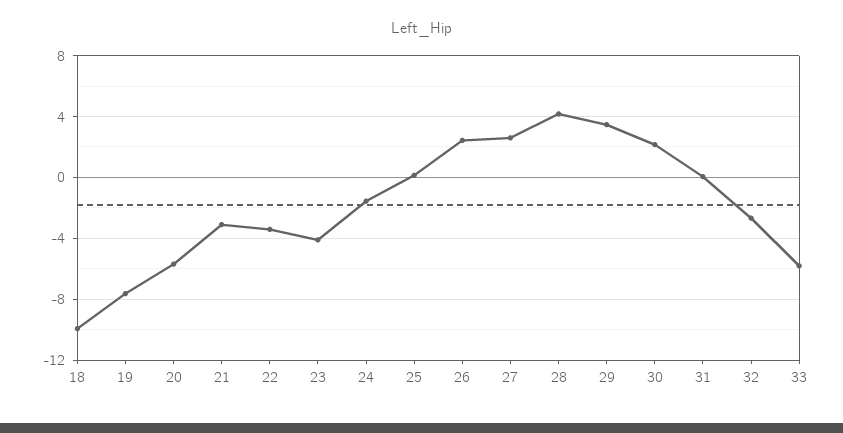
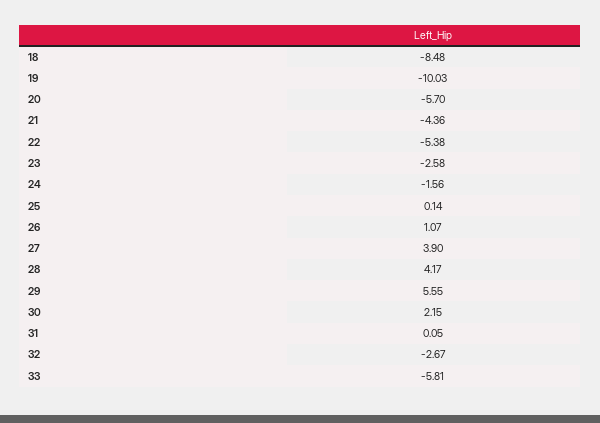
  {
-   "18": -10,
+   "18": -8.48,
-   "19": -7.5,
+   "19": -10.03,
    "20": -5.7,
-   "21": -3,
+   "21": -4.36,
-   "22": -3.5,
+   "22": -5.38,
-   "23": -4,
+   "23": -2.58,
    "24": -1.56,
    "25": 0.14,
-   "26": 2.5,
+   "26": 1.07,
-   "27": 2.5,
+   "27": 3.9,
    "28": 4.17,
-   "29": 3.5,
+   "29": 5.55,
    "30": 2.15,
    "31": 0.05,
    "32": -2.67,
    "33": -5.81
  }

